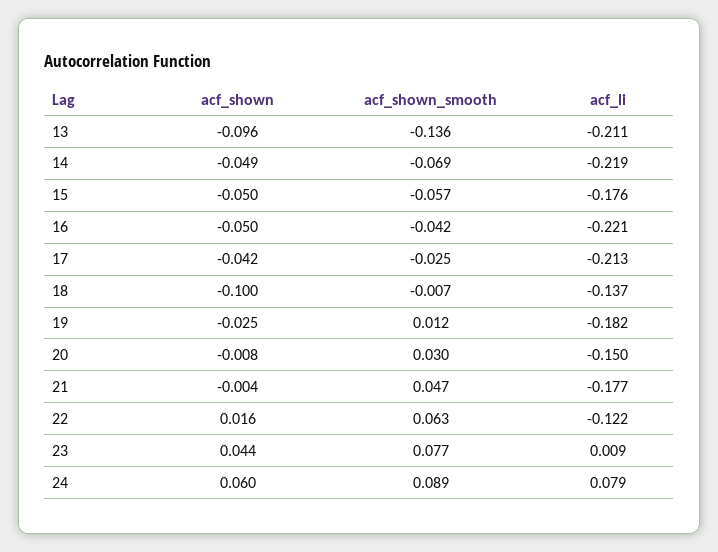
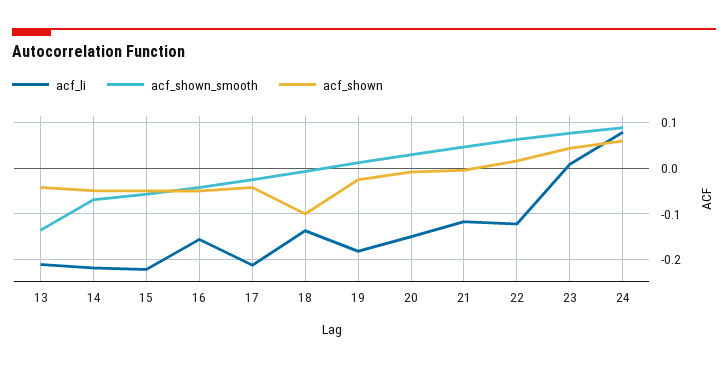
  {
    "acf_shown": {
-     "13": -0.096,
+     "13": -0.04,
      "14": -0.049,
      "15": -0.05,
      "16": -0.05,
      "17": -0.042,
      "18": -0.1,
      "19": -0.025,
      "20": -0.008,
      "21": -0.004,
      "22": 0.016,
      "23": 0.044,
      "24": 0.06
    },
    "acf_shown_smooth": {
      "13": -0.136,
      "14": -0.069,
      "15": -0.057,
      "16": -0.042,
      "17": -0.025,
      "18": -0.007,
      "19": 0.012,
      "20": 0.03,
      "21": 0.047,
      "22": 0.063,
      "23": 0.077,
      "24": 0.089
    },
    "acf_li": {
      "13": -0.211,
      "14": -0.219,
-     "15": -0.176,
+     "15": -0.22,
-     "16": -0.221,
+     "16": -0.16,
      "17": -0.213,
      "18": -0.137,
      "19": -0.182,
      "20": -0.15,
-     "21": -0.177,
+     "21": -0.12,
      "22": -0.122,
      "23": 0.009,
      "24": 0.079
    }
  }

